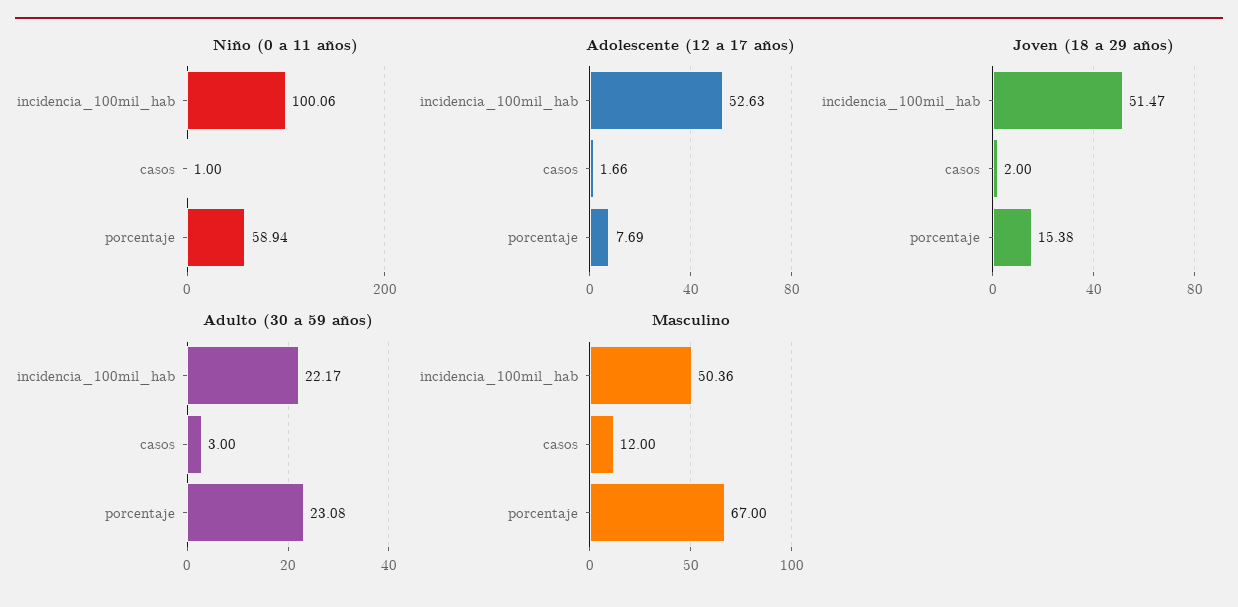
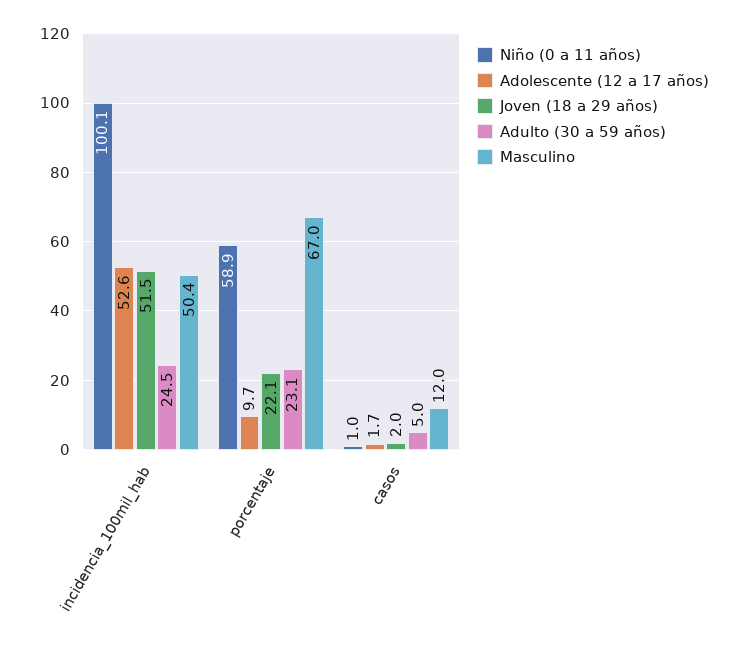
  {
    "Niño (0 a 11 años)": {
      "incidencia_100mil_hab": 100.06,
      "casos": 1,
      "porcentaje": 58.94
    },
    "Adolescente (12 a 17 años)": {
      "incidencia_100mil_hab": 52.63,
      "casos": 1.66,
-     "porcentaje": 7.69
+     "porcentaje": 9.7
    },
    "Joven (18 a 29 años)": {
      "incidencia_100mil_hab": 51.47,
      "casos": 2,
-     "porcentaje": 15.38
+     "porcentaje": 22.1
    },
    "Adulto (30 a 59 años)": {
-     "incidencia_100mil_hab": 22.17,
+     "incidencia_100mil_hab": 24.5,
-     "casos": 3,
+     "casos": 5,
      "porcentaje": 23.08
    },
    "Masculino": {
      "incidencia_100mil_hab": 50.36,
      "casos": 12,
      "porcentaje": 67
    }
  }

